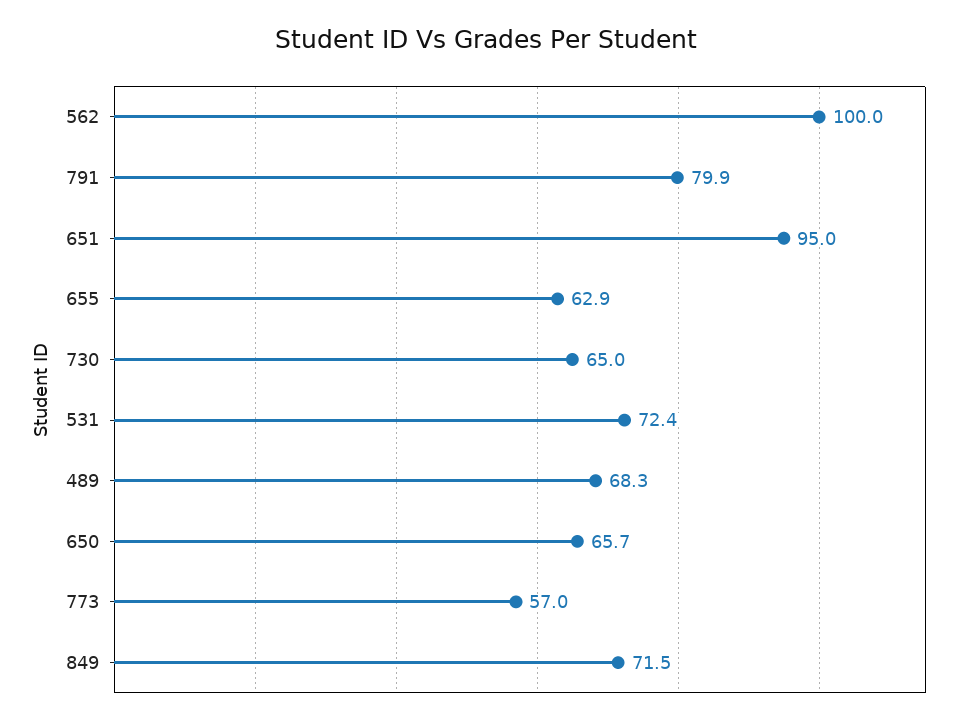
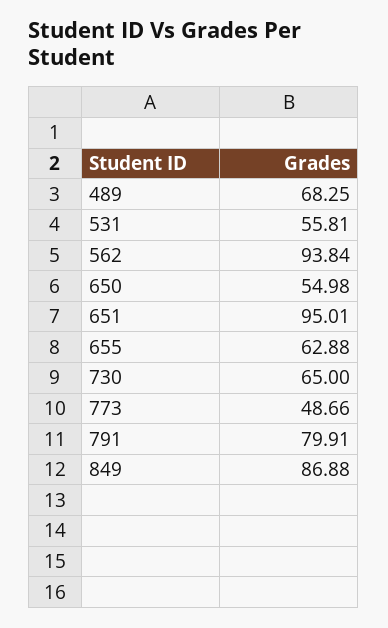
  {
-   "562": 100,
+   "562": 93.84,
    "791": 79.91,
    "651": 95.01,
    "655": 62.88,
    "730": 65,
-   "531": 72.4,
+   "531": 55.81,
    "489": 68.25,
-   "650": 65.7,
+   "650": 54.98,
-   "773": 57,
+   "773": 48.66,
-   "849": 71.5
+   "849": 86.88
  }

